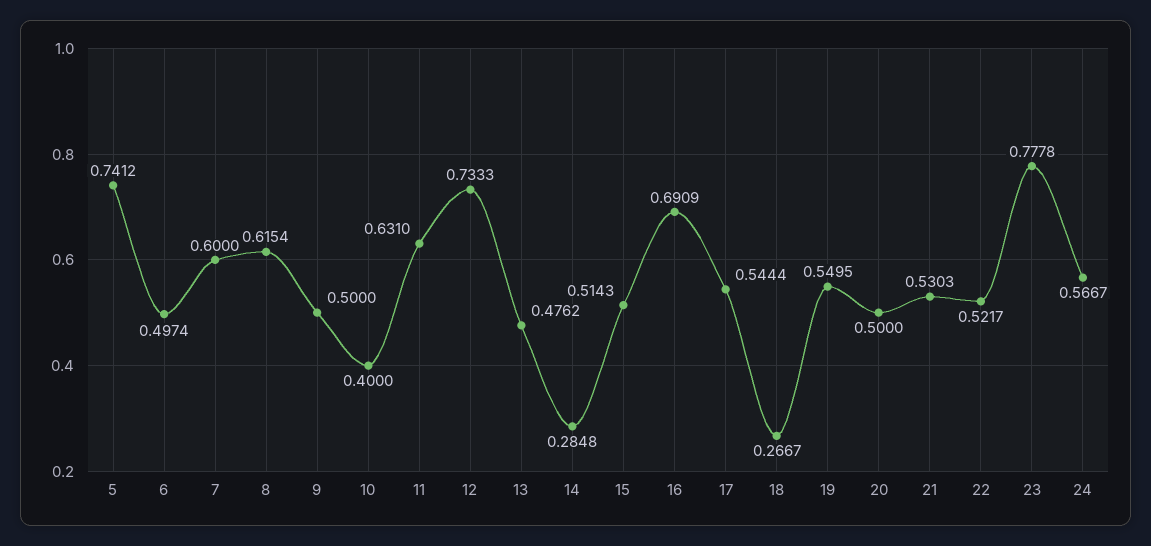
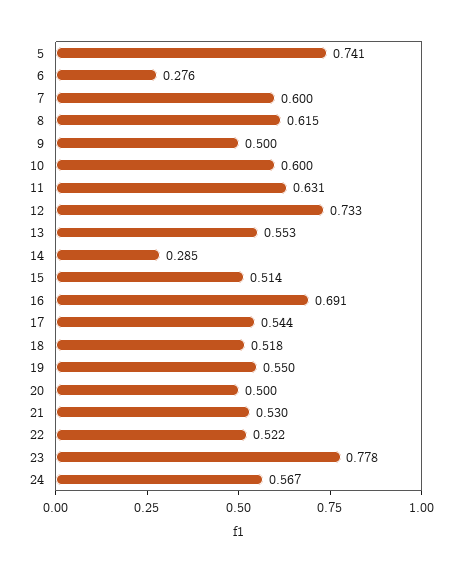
  {
    "5": 0.7412,
-   "6": 0.4974,
+   "6": 0.276,
    "7": 0.6,
    "8": 0.6154,
    "9": 0.5,
-   "10": 0.4,
+   "10": 0.6,
    "11": 0.631,
    "12": 0.7333,
-   "13": 0.4762,
+   "13": 0.553,
    "14": 0.2848,
    "15": 0.5143,
    "16": 0.6909,
    "17": 0.5444,
-   "18": 0.2667,
+   "18": 0.518,
    "19": 0.5495,
    "20": 0.5,
    "21": 0.5303,
    "22": 0.5217,
    "23": 0.7778,
    "24": 0.5667
  }

